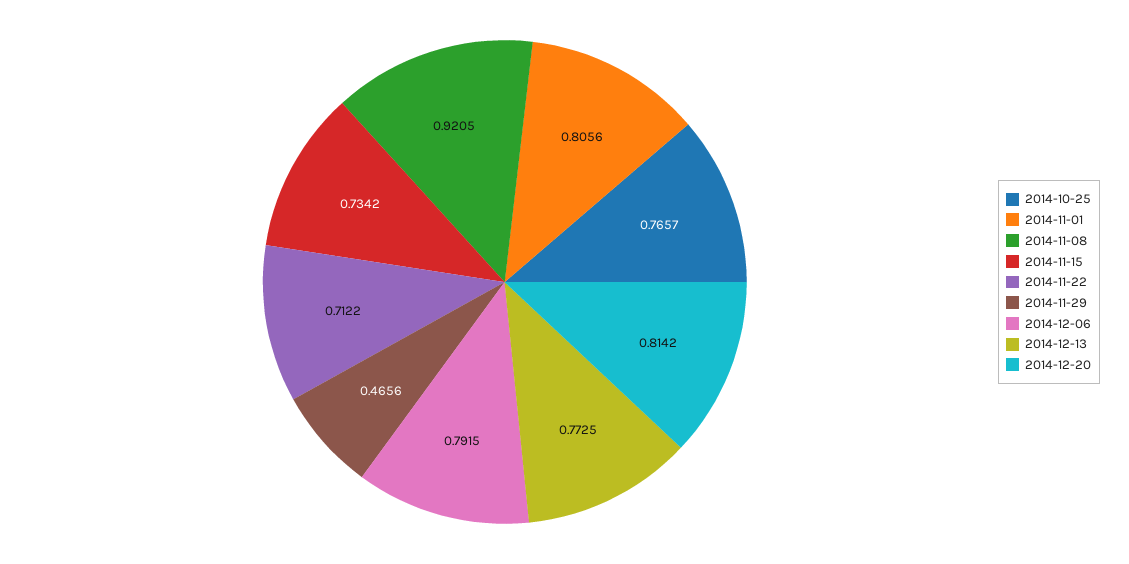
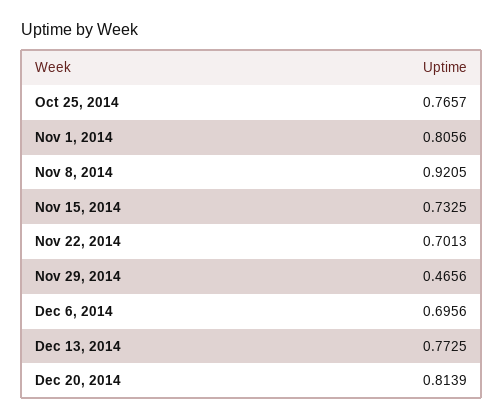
  {
    "2014-10-25": 0.7657,
    "2014-11-01": 0.8056,
    "2014-11-08": 0.9205,
-   "2014-11-15": 0.7342,
+   "2014-11-15": 0.7325,
-   "2014-11-22": 0.7122,
+   "2014-11-22": 0.7013,
    "2014-11-29": 0.4656,
-   "2014-12-06": 0.7915,
+   "2014-12-06": 0.6956,
    "2014-12-13": 0.7725,
-   "2014-12-20": 0.8142
+   "2014-12-20": 0.8139
  }

